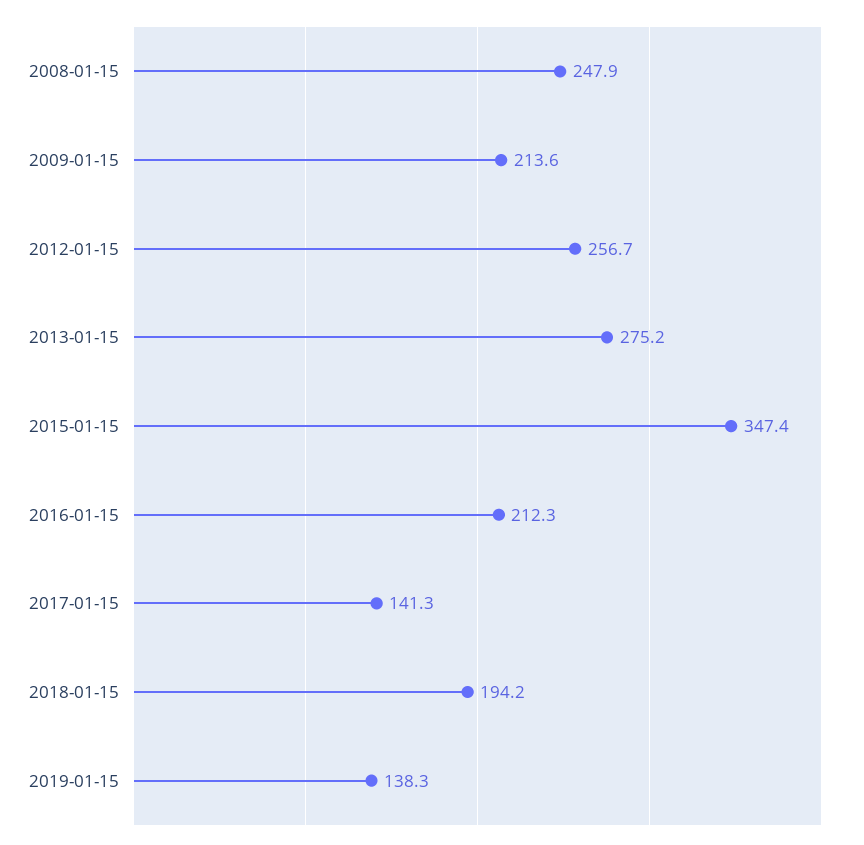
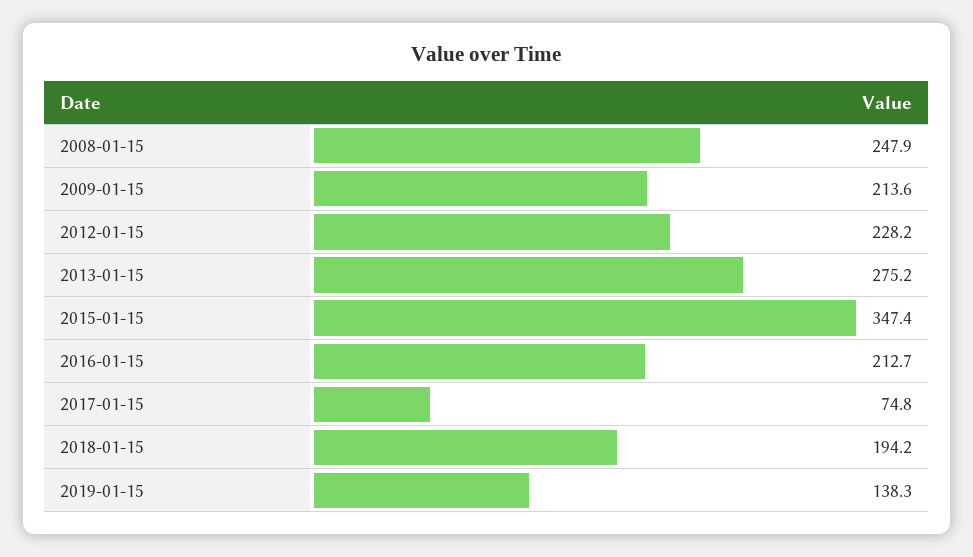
  {
    "2008-01-15": 247.9,
    "2009-01-15": 213.6,
-   "2012-01-15": 256.7,
+   "2012-01-15": 228.2,
    "2013-01-15": 275.2,
    "2015-01-15": 347.4,
-   "2016-01-15": 212.3,
+   "2016-01-15": 212.7,
-   "2017-01-15": 141.3,
+   "2017-01-15": 74.8,
    "2018-01-15": 194.2,
    "2019-01-15": 138.3
  }

